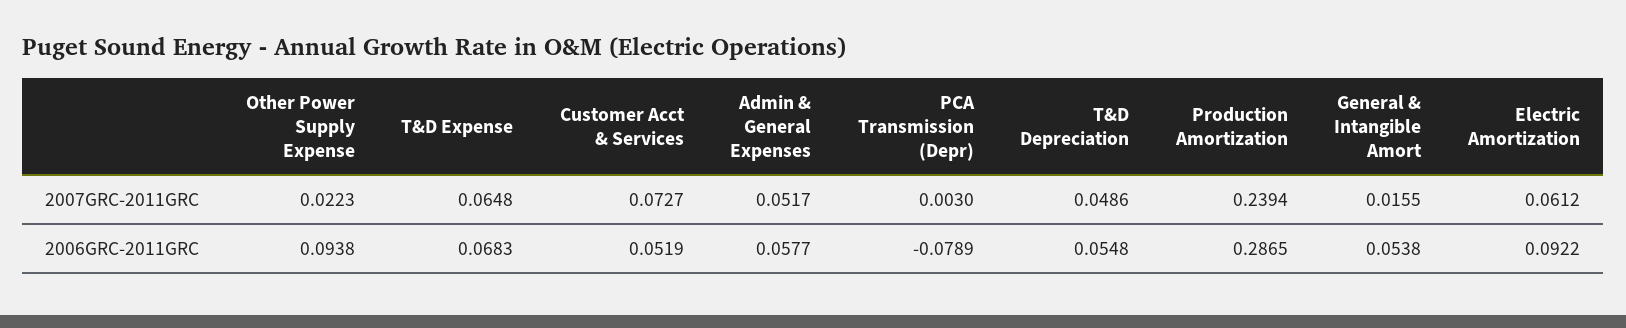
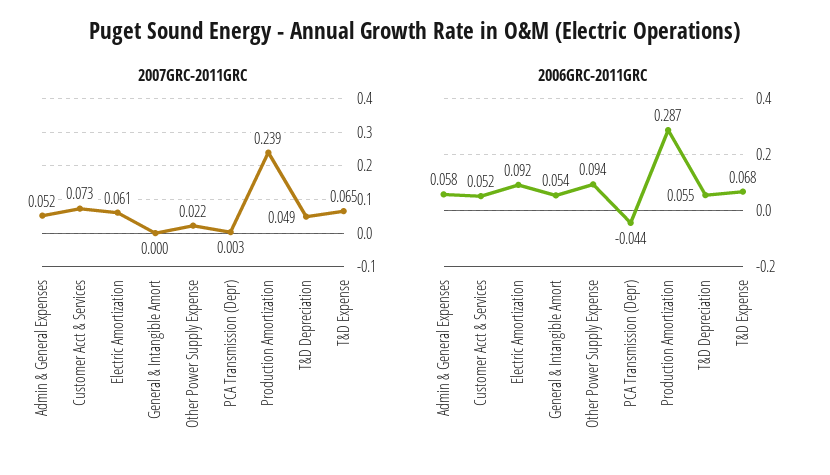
  {
    "2007GRC-2011GRC": {
      "Other Power Supply Expense": 0.0223,
      "T&D Expense": 0.0648,
      "Customer Acct & Services": 0.0727,
      "Admin & General Expenses": 0.0517,
      "PCA Transmission (Depr)": 0.003,
      "T&D Depreciation": 0.0486,
      "Production Amortization": 0.2394,
-     "General & Intangible Amort": 0.0155,
+     "General & Intangible Amort": 0,
      "Electric Amortization": 0.0612
    },
    "2006GRC-2011GRC": {
      "Other Power Supply Expense": 0.0938,
      "T&D Expense": 0.0683,
      "Customer Acct & Services": 0.0519,
      "Admin & General Expenses": 0.0577,
-     "PCA Transmission (Depr)": -0.0789,
+     "PCA Transmission (Depr)": -0.044,
      "T&D Depreciation": 0.0548,
      "Production Amortization": 0.2865,
      "General & Intangible Amort": 0.0538,
      "Electric Amortization": 0.0922
    }
  }

